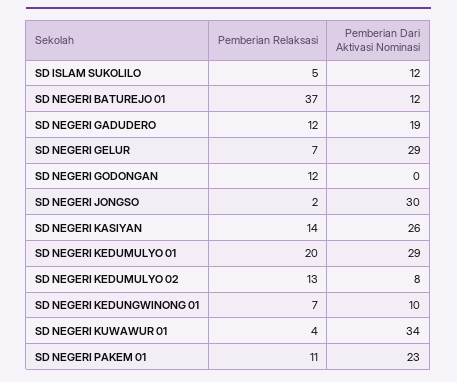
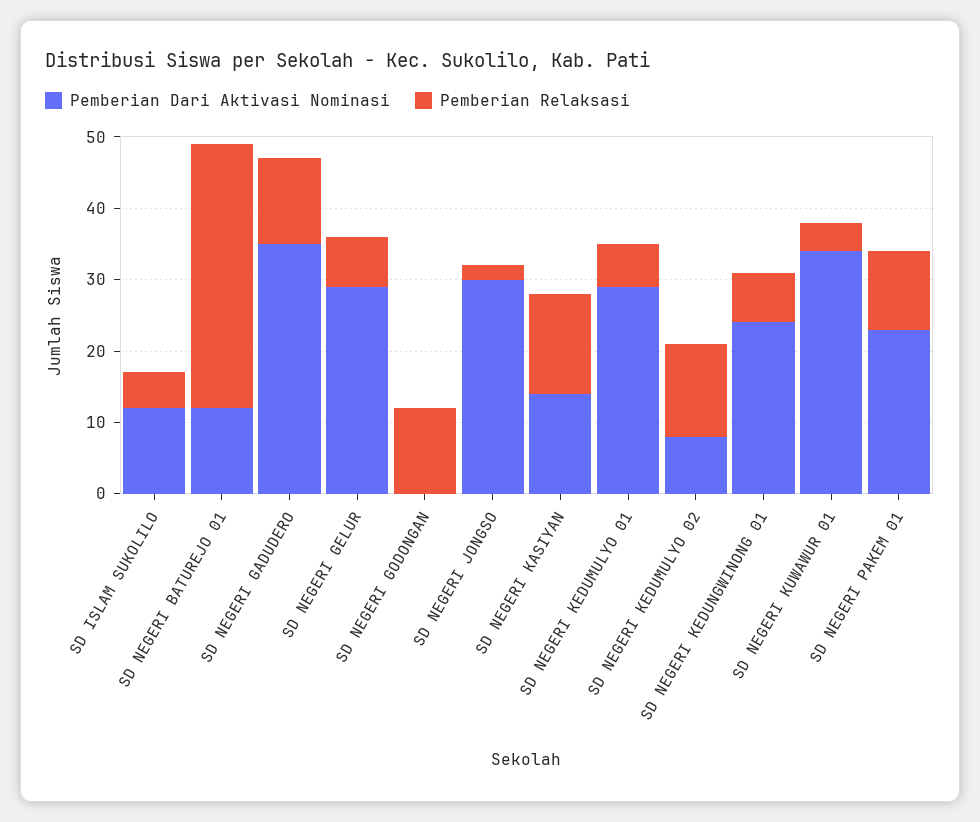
  {
    "Pemberian Relaksasi": {
      "SD ISLAM SUKOLILO": 5,
      "SD NEGERI BATUREJO 01": 37,
      "SD NEGERI GADUDERO": 12,
      "SD NEGERI GELUR": 7,
      "SD NEGERI GODONGAN": 12,
      "SD NEGERI JONGSO": 2,
      "SD NEGERI KASIYAN": 14,
-     "SD NEGERI KEDUMULYO 01": 20,
+     "SD NEGERI KEDUMULYO 01": 5,
      "SD NEGERI KEDUMULYO 02": 13,
      "SD NEGERI KEDUNGWINONG 01": 7,
      "SD NEGERI KUWAWUR 01": 4,
      "SD NEGERI PAKEM 01": 11
    },
    "Pemberian Dari Aktivasi Nominasi": {
      "SD ISLAM SUKOLILO": 12,
      "SD NEGERI BATUREJO 01": 12,
-     "SD NEGERI GADUDERO": 19,
+     "SD NEGERI GADUDERO": 35,
      "SD NEGERI GELUR": 29,
      "SD NEGERI GODONGAN": 0,
      "SD NEGERI JONGSO": 30,
-     "SD NEGERI KASIYAN": 26,
+     "SD NEGERI KASIYAN": 15,
      "SD NEGERI KEDUMULYO 01": 29,
      "SD NEGERI KEDUMULYO 02": 8,
-     "SD NEGERI KEDUNGWINONG 01": 10,
+     "SD NEGERI KEDUNGWINONG 01": 25,
      "SD NEGERI KUWAWUR 01": 34,
      "SD NEGERI PAKEM 01": 23
    }
  }

